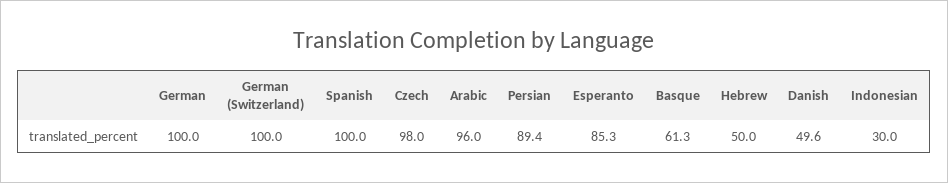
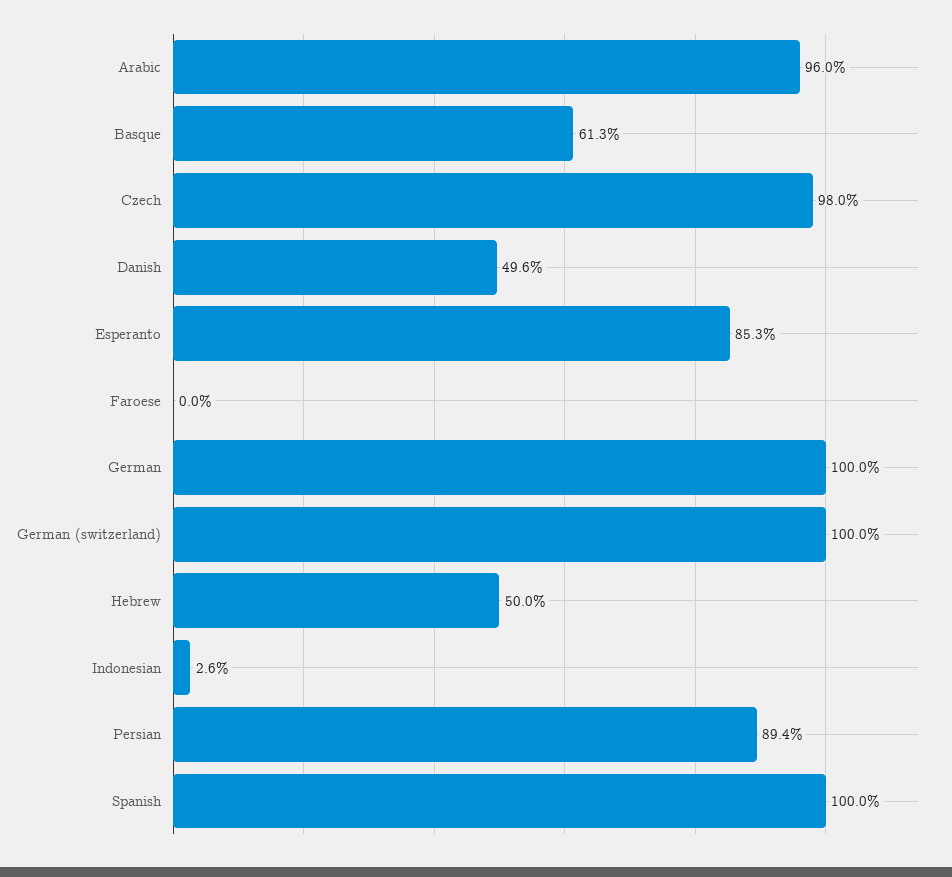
  {
    "German": 100,
    "German (Switzerland)": 100,
    "Spanish": 100,
    "Czech": 98,
    "Arabic": 96,
    "Persian": 89.4,
    "Esperanto": 85.3,
    "Basque": 61.3,
    "Hebrew": 50,
    "Danish": 49.6,
-   "Indonesian": 30
+   "Indonesian": 2.6,
+   "Faroese": 0
  }

